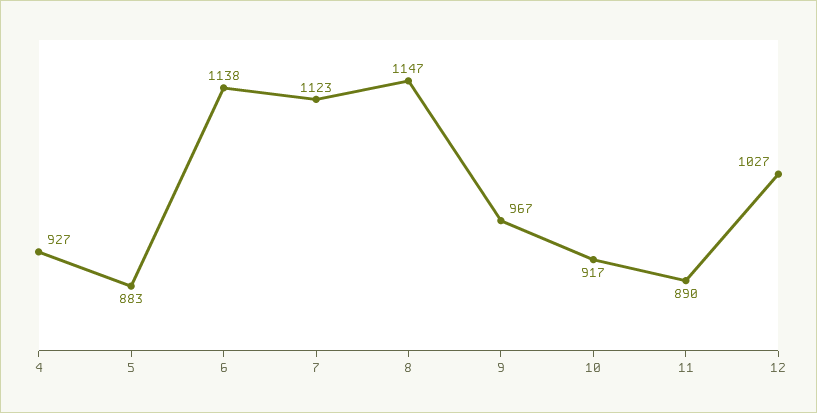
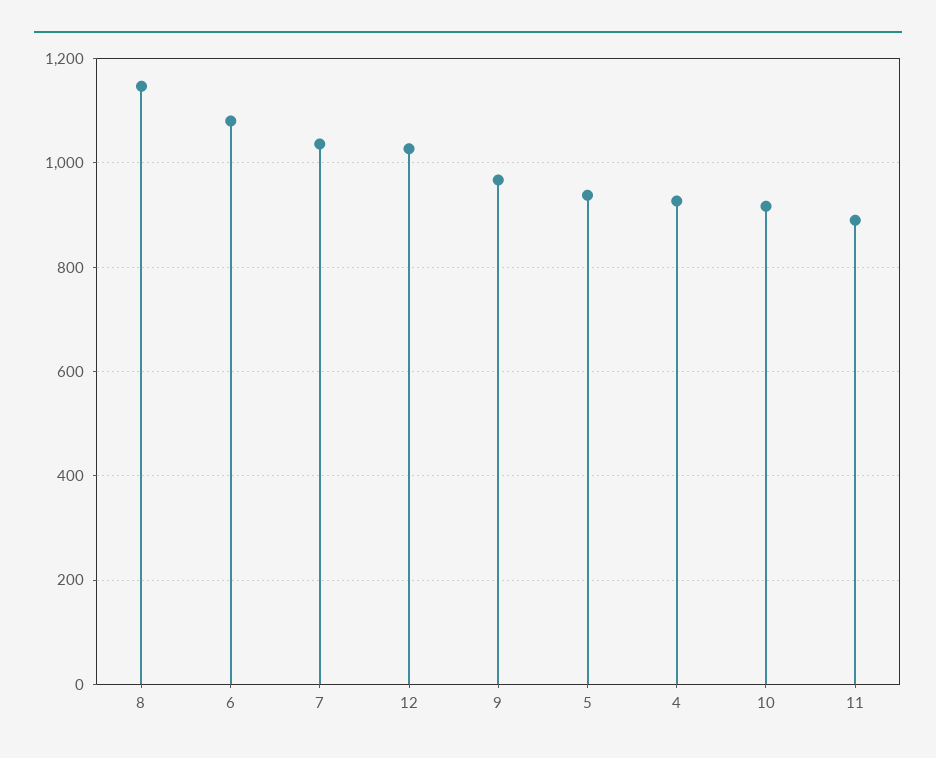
  {
    "4": 927,
-   "5": 883,
+   "5": 940,
-   "6": 1138,
+   "6": 1080,
-   "7": 1123,
+   "7": 1040,
    "8": 1147,
    "9": 967,
    "10": 917,
    "11": 890,
    "12": 1027
  }

